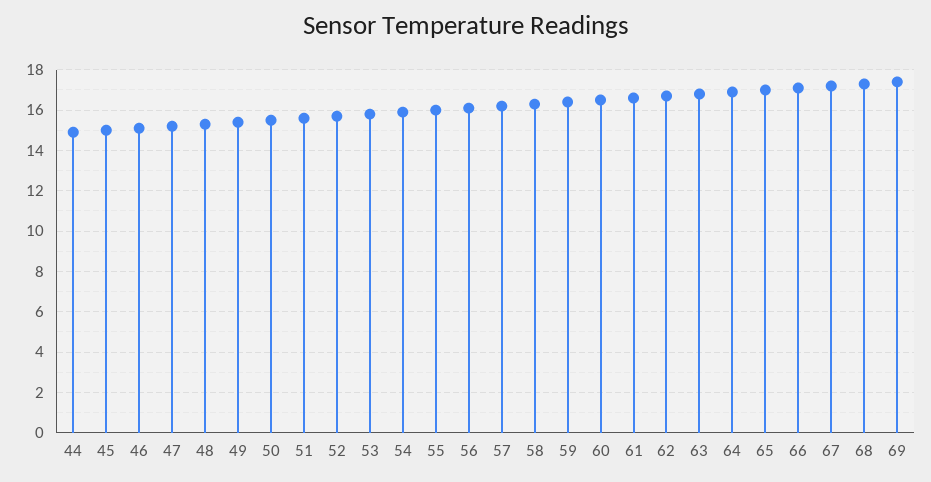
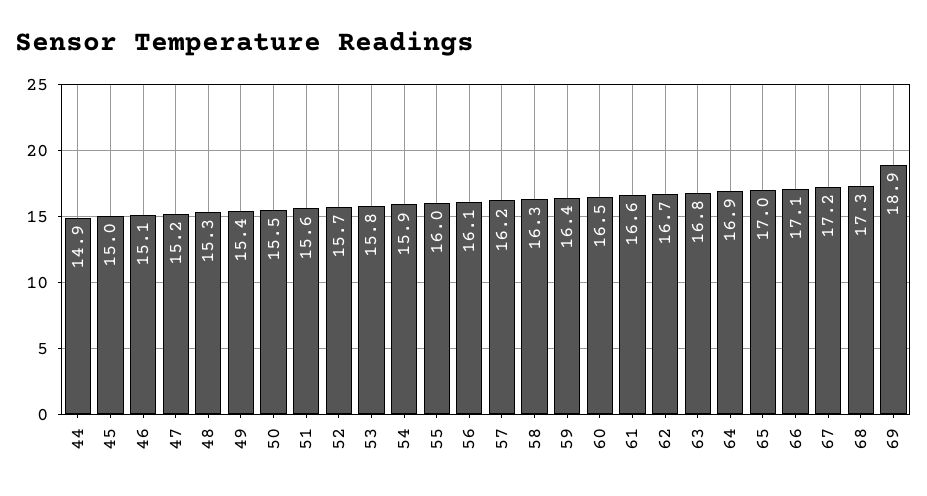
  {
    "44": 14.9,
    "45": 15,
    "46": 15.1,
    "47": 15.2,
    "48": 15.3,
    "49": 15.4,
    "50": 15.5,
    "51": 15.6,
    "52": 15.7,
    "53": 15.8,
    "54": 15.9,
    "55": 16,
    "56": 16.1,
    "57": 16.2,
    "58": 16.3,
    "59": 16.4,
    "60": 16.5,
    "61": 16.6,
    "62": 16.7,
    "63": 16.8,
    "64": 16.9,
    "65": 17,
    "66": 17.1,
    "67": 17.2,
    "68": 17.3,
-   "69": 17.5
+   "69": 18.9
  }

